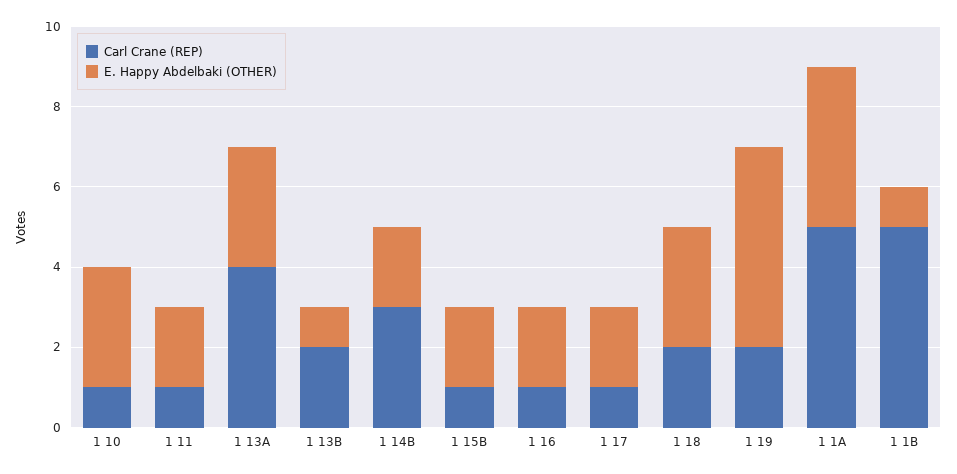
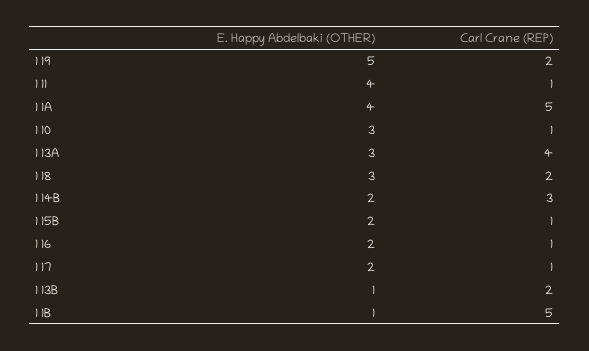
  {
    "Carl Crane (REP)": {
      "1 10": 1,
      "1 11": 1,
      "1 13A": 4,
      "1 13B": 2,
      "1 14B": 3,
      "1 15B": 1,
      "1 16": 1,
      "1 17": 1,
      "1 18": 2,
      "1 19": 2,
      "1 1A": 5,
      "1 1B": 5
    },
    "E. Happy Abdelbaki (OTHER)": {
      "1 10": 3,
-     "1 11": 2,
+     "1 11": 4,
      "1 13A": 3,
      "1 13B": 1,
      "1 14B": 2,
      "1 15B": 2,
      "1 16": 2,
      "1 17": 2,
      "1 18": 3,
      "1 19": 5,
      "1 1A": 4,
      "1 1B": 1
    }
  }

